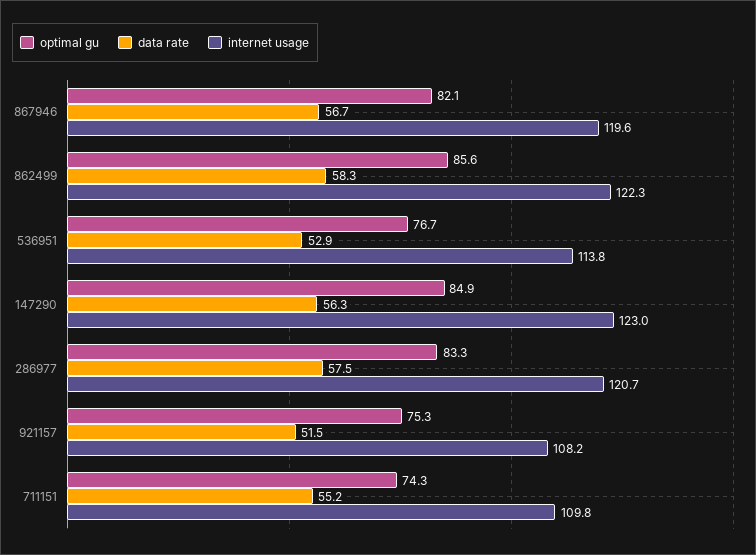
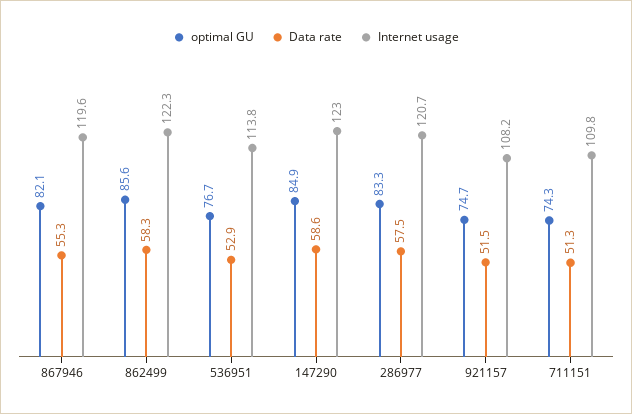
  {
    "optimal gu": {
      "867946": 82.1,
      "862499": 85.6,
      "536951": 76.7,
      "147290": 84.9,
      "286977": 83.3,
-     "921157": 75.3,
+     "921157": 74.7,
      "711151": 74.3
    },
    "data rate": {
-     "867946": 56.7,
+     "867946": 55.3,
      "862499": 58.3,
      "536951": 52.9,
-     "147290": 56.3,
+     "147290": 58.6,
      "286977": 57.5,
      "921157": 51.5,
-     "711151": 55.2
+     "711151": 51.3
    },
    "internet usage": {
      "867946": 119.6,
      "862499": 122.3,
      "536951": 113.8,
      "147290": 123,
      "286977": 120.7,
      "921157": 108.2,
      "711151": 109.8
    }
  }

